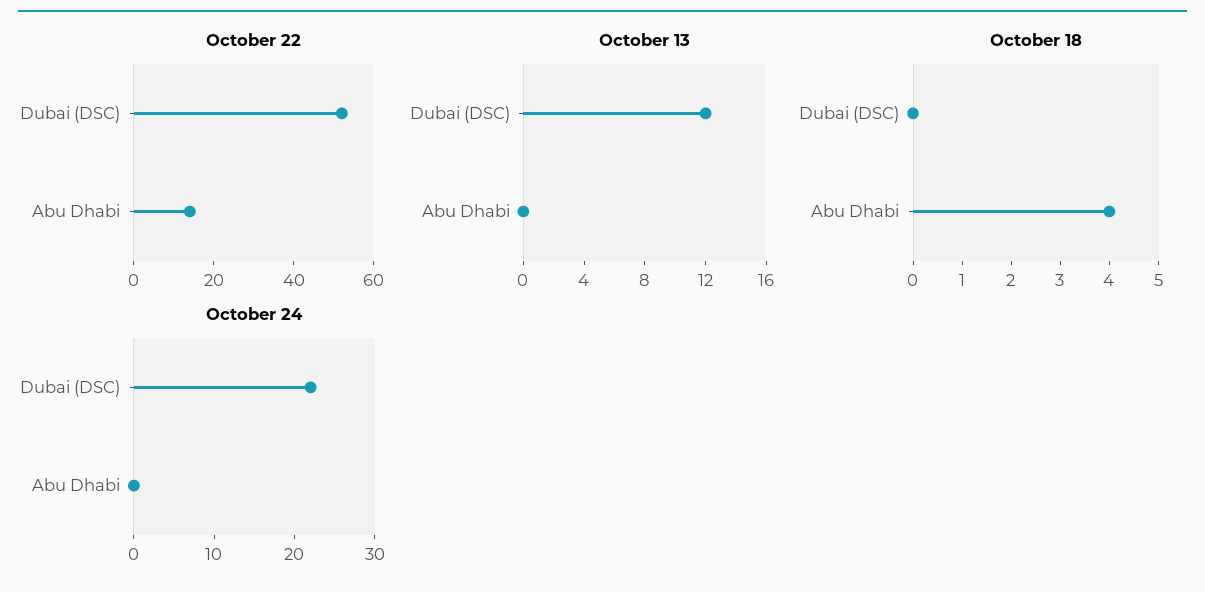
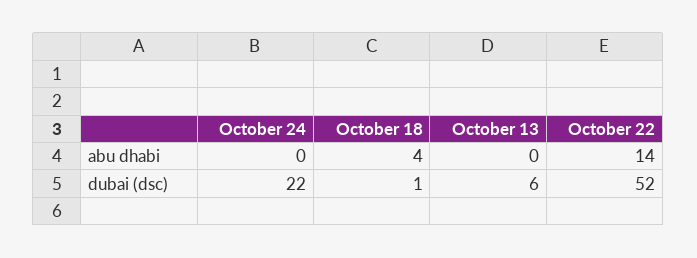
  {
    "October 22": {
      "Dubai (DSC)": 52,
      "Abu Dhabi": 14
    },
    "October 13": {
-     "Dubai (DSC)": 12,
+     "Dubai (DSC)": 6,
      "Abu Dhabi": 0
    },
    "October 18": {
-     "Dubai (DSC)": 0,
+     "Dubai (DSC)": 1,
      "Abu Dhabi": 4
    },
    "October 24": {
      "Dubai (DSC)": 22,
      "Abu Dhabi": 0
    }
  }

